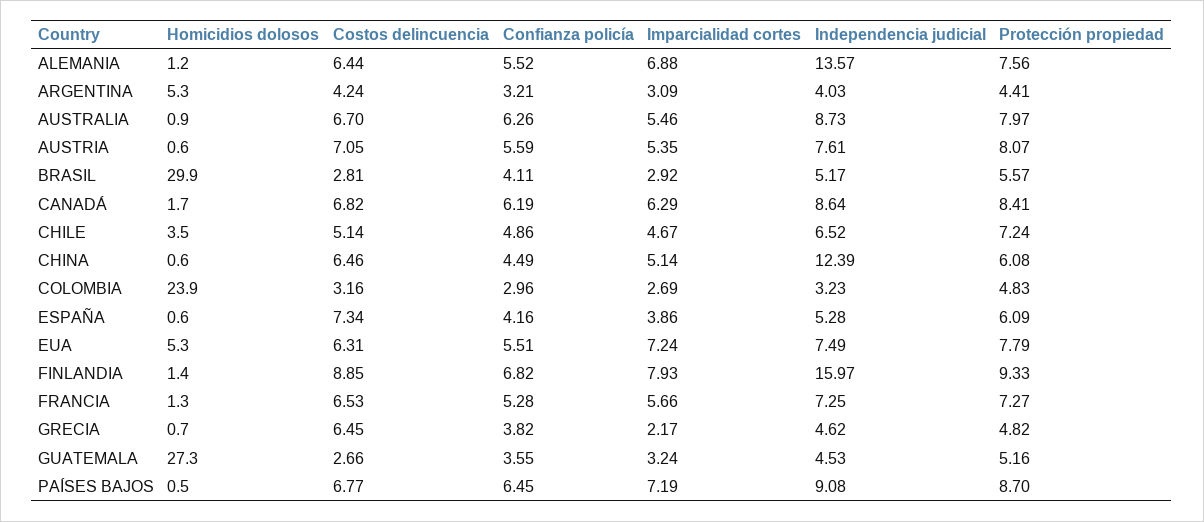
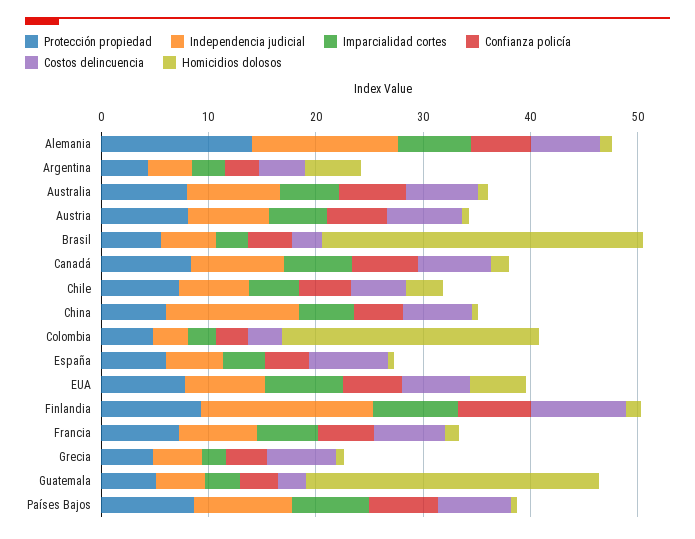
  {
    "Homicidios dolosos": {
      "ALEMANIA": 1.2,
      "ARGENTINA": 5.3,
      "AUSTRALIA": 0.9,
      "AUSTRIA": 0.6,
      "BRASIL": 29.9,
      "CANADÁ": 1.7,
      "CHILE": 3.5,
      "CHINA": 0.6,
      "COLOMBIA": 23.9,
      "ESPAÑA": 0.6,
      "EUA": 5.3,
      "FINLANDIA": 1.4,
      "FRANCIA": 1.3,
      "GRECIA": 0.7,
      "GUATEMALA": 27.3,
      "PAÍSES BAJOS": 0.5
    },
    "Costos delincuencia": {
      "ALEMANIA": 6.44,
      "ARGENTINA": 4.24,
      "AUSTRALIA": 6.7,
      "AUSTRIA": 7.05,
      "BRASIL": 2.81,
      "CANADÁ": 6.82,
      "CHILE": 5.14,
      "CHINA": 6.46,
      "COLOMBIA": 3.16,
      "ESPAÑA": 7.34,
      "EUA": 6.31,
      "FINLANDIA": 8.85,
      "FRANCIA": 6.53,
      "GRECIA": 6.45,
      "GUATEMALA": 2.66,
      "PAÍSES BAJOS": 6.77
    },
    "Confianza policía": {
      "ALEMANIA": 5.52,
      "ARGENTINA": 3.21,
      "AUSTRALIA": 6.26,
      "AUSTRIA": 5.59,
      "BRASIL": 4.11,
      "CANADÁ": 6.19,
      "CHILE": 4.86,
      "CHINA": 4.49,
      "COLOMBIA": 2.96,
      "ESPAÑA": 4.16,
      "EUA": 5.51,
      "FINLANDIA": 6.82,
      "FRANCIA": 5.28,
      "GRECIA": 3.82,
      "GUATEMALA": 3.55,
      "PAÍSES BAJOS": 6.45
    },
    "Imparcialidad cortes": {
      "ALEMANIA": 6.88,
      "ARGENTINA": 3.09,
      "AUSTRALIA": 5.46,
      "AUSTRIA": 5.35,
      "BRASIL": 2.92,
      "CANADÁ": 6.29,
      "CHILE": 4.67,
      "CHINA": 5.14,
      "COLOMBIA": 2.69,
      "ESPAÑA": 3.86,
      "EUA": 7.24,
      "FINLANDIA": 7.93,
      "FRANCIA": 5.66,
      "GRECIA": 2.17,
      "GUATEMALA": 3.24,
      "PAÍSES BAJOS": 7.19
    },
    "Independencia judicial": {
      "ALEMANIA": 13.57,
      "ARGENTINA": 4.03,
      "AUSTRALIA": 8.73,
      "AUSTRIA": 7.61,
      "BRASIL": 5.17,
      "CANADÁ": 8.64,
      "CHILE": 6.52,
      "CHINA": 12.39,
      "COLOMBIA": 3.23,
      "ESPAÑA": 5.28,
      "EUA": 7.49,
      "FINLANDIA": 15.97,
      "FRANCIA": 7.25,
      "GRECIA": 4.62,
      "GUATEMALA": 4.53,
      "PAÍSES BAJOS": 9.08
    },
    "Protección propiedad": {
-     "ALEMANIA": 7.56,
+     "ALEMANIA": 14,
      "ARGENTINA": 4.41,
      "AUSTRALIA": 7.97,
      "AUSTRIA": 8.07,
      "BRASIL": 5.57,
      "CANADÁ": 8.41,
      "CHILE": 7.24,
      "CHINA": 6.08,
      "COLOMBIA": 4.83,
      "ESPAÑA": 6.09,
      "EUA": 7.79,
      "FINLANDIA": 9.33,
      "FRANCIA": 7.27,
      "GRECIA": 4.82,
      "GUATEMALA": 5.16,
      "PAÍSES BAJOS": 8.7
    }
  }

